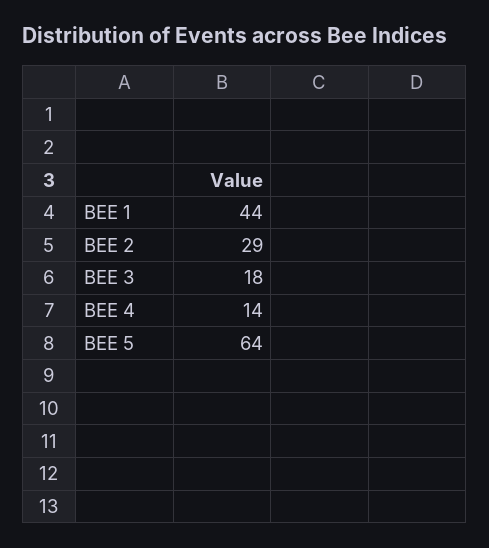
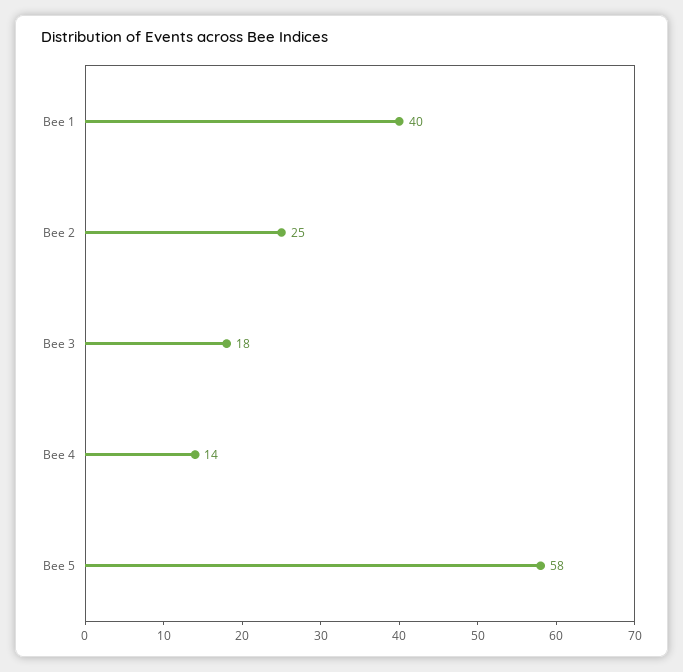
  {
-   "BEE 1": 44,
+   "BEE 1": 40,
-   "BEE 2": 29,
+   "BEE 2": 25,
    "BEE 3": 18,
    "BEE 4": 14,
-   "BEE 5": 64
+   "BEE 5": 58
  }

